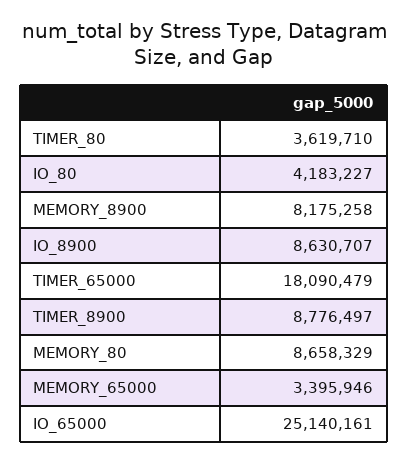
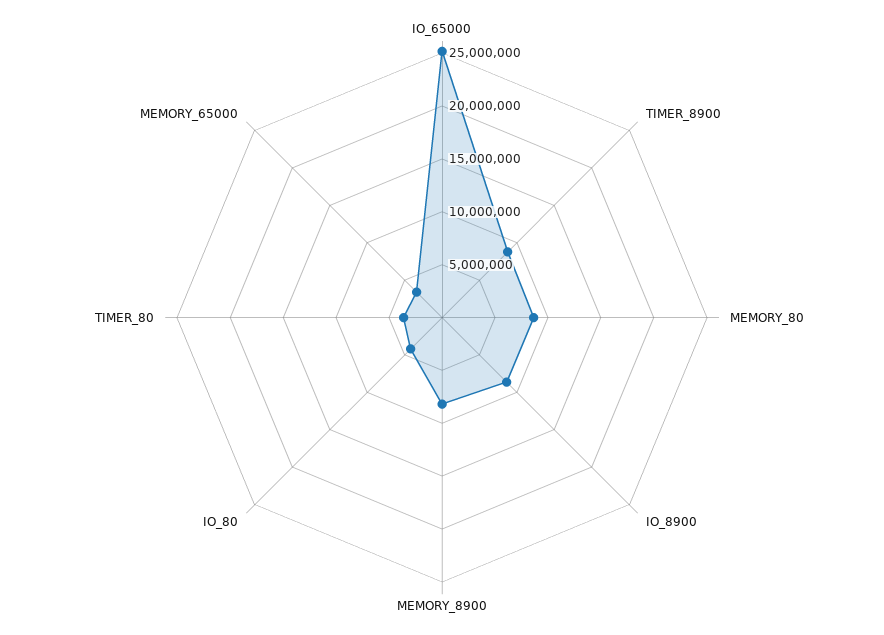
  {
    "TIMER_80": 3619710,
    "IO_80": 4183227,
    "MEMORY_8900": 8175258,
    "IO_8900": 8630707,
-   "TIMER_65000": 18090479,
    "TIMER_8900": 8776497,
    "MEMORY_80": 8658329,
    "MEMORY_65000": 3395946,
    "IO_65000": 25140161
  }

